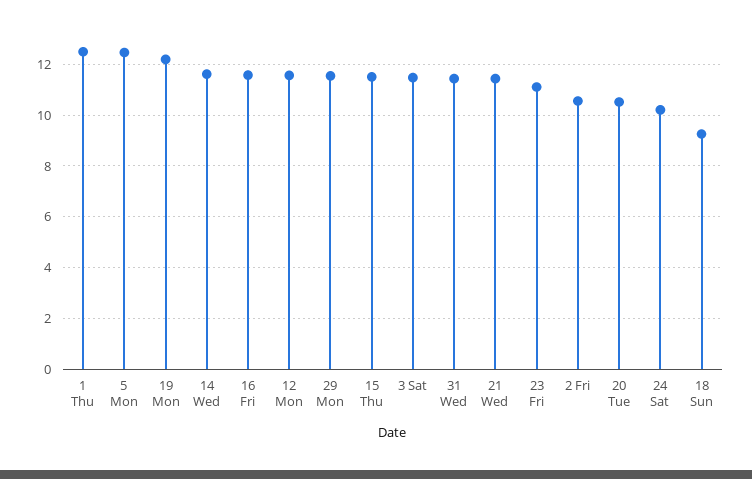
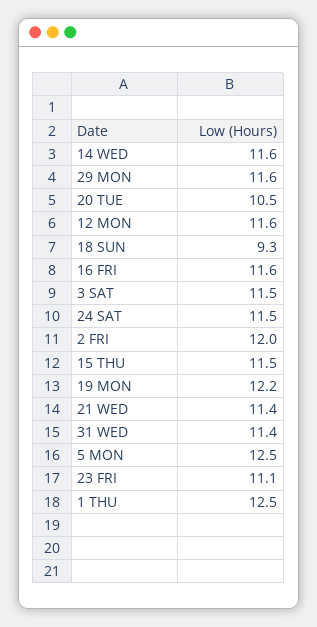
  {
    "1 Thu": 12.5,
    "5 Mon": 12.5,
    "19 Mon": 12.2,
    "14 Wed": 11.6,
    "16 Fri": 11.6,
    "12 Mon": 11.6,
    "29 Mon": 11.6,
    "15 Thu": 11.5,
    "3 Sat": 11.5,
    "31 Wed": 11.4,
    "21 Wed": 11.4,
    "23 Fri": 11.1,
-   "2 Fri": 10.5,
+   "2 Fri": 12,
    "20 Tue": 10.5,
-   "24 Sat": 10.25,
+   "24 Sat": 11.5,
    "18 Sun": 9.3
  }

